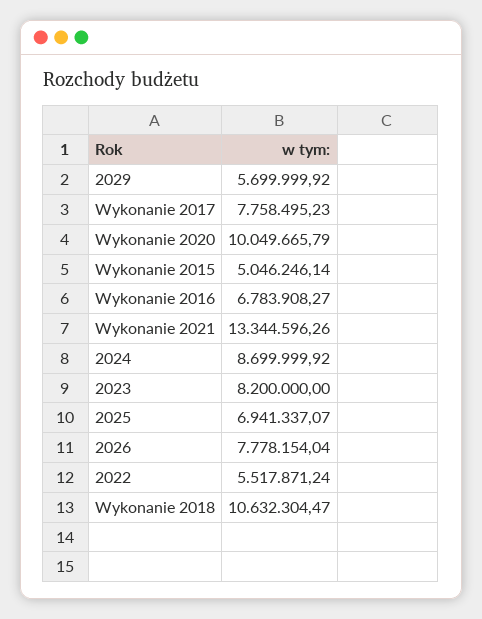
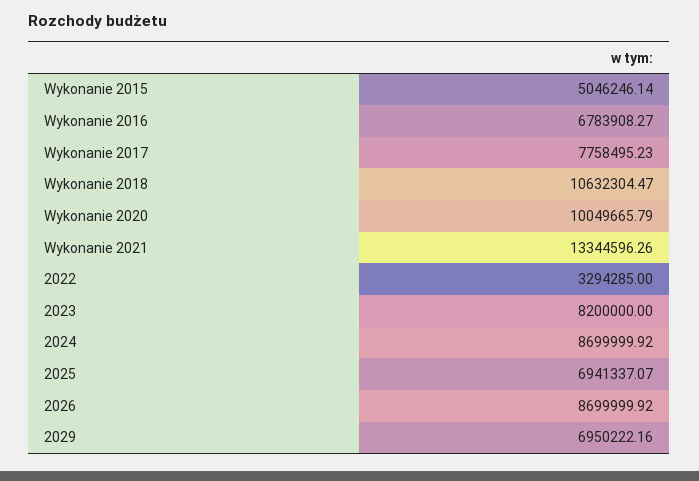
  {
-   "2029": 5699999.92,
+   "2029": 6950222.16,
    "Wykonanie 2017": 7758495.23,
    "Wykonanie 2020": 10049665.79,
    "Wykonanie 2015": 5046246.14,
    "Wykonanie 2016": 6783908.27,
    "Wykonanie 2021": 13344596.26,
    "2024": 8699999.92,
    "2023": 8200000,
    "2025": 6941337.07,
-   "2026": 7778154.04,
+   "2026": 8699999.92,
-   "2022": 5517871.24,
+   "2022": 3294285,
    "Wykonanie 2018": 10632304.47
  }

